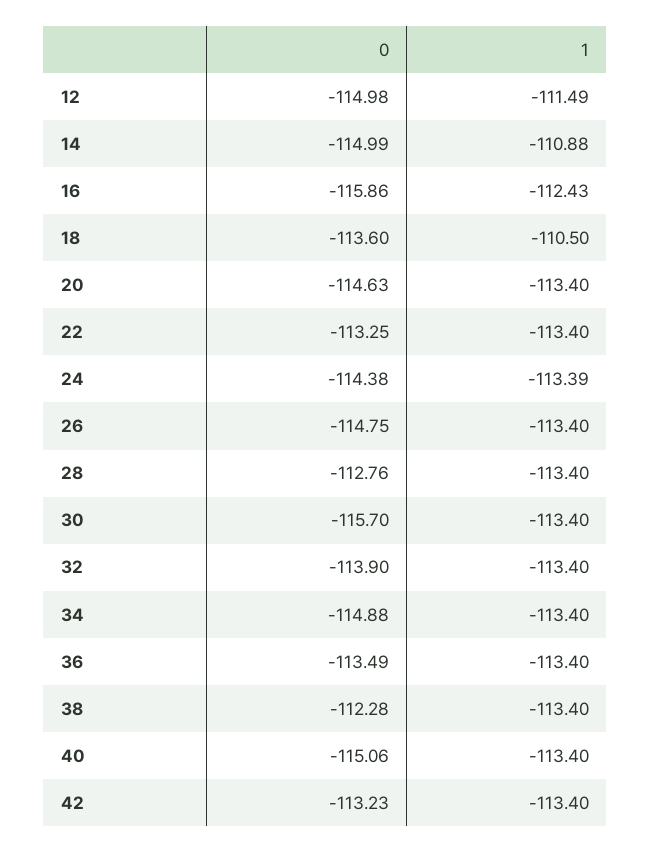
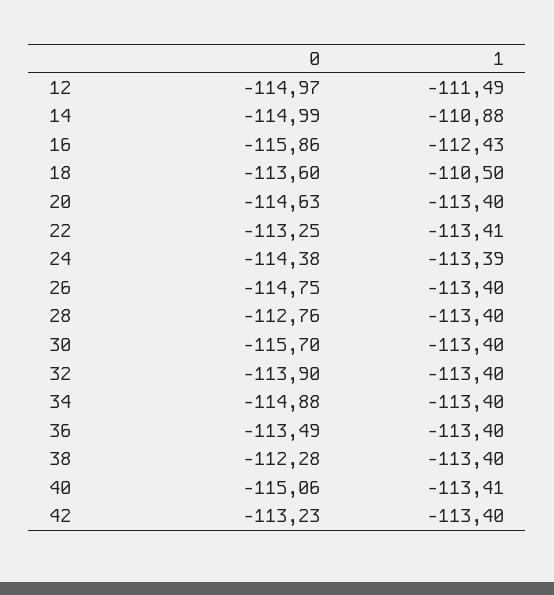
  {
    "0": {
-     "12": -114.98,
+     "12": -114.97,
      "14": -114.99,
      "16": -115.86,
      "18": -113.6,
      "20": -114.63,
      "22": -113.25,
      "24": -114.38,
      "26": -114.75,
      "28": -112.76,
      "30": -115.7,
      "32": -113.9,
      "34": -114.88,
      "36": -113.49,
      "38": -112.28,
      "40": -115.06,
      "42": -113.23
    },
    "1": {
      "12": -111.49,
      "14": -110.88,
      "16": -112.43,
      "18": -110.5,
      "20": -113.4,
-     "22": -113.4,
+     "22": -113.41,
      "24": -113.39,
      "26": -113.4,
      "28": -113.4,
      "30": -113.4,
      "32": -113.4,
      "34": -113.4,
      "36": -113.4,
      "38": -113.4,
-     "40": -113.4,
+     "40": -113.41,
      "42": -113.4
    }
  }

